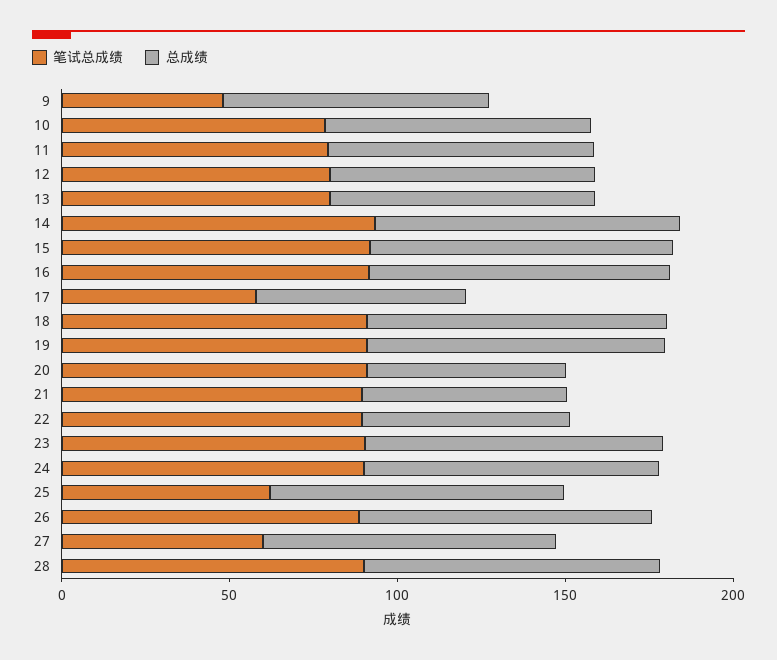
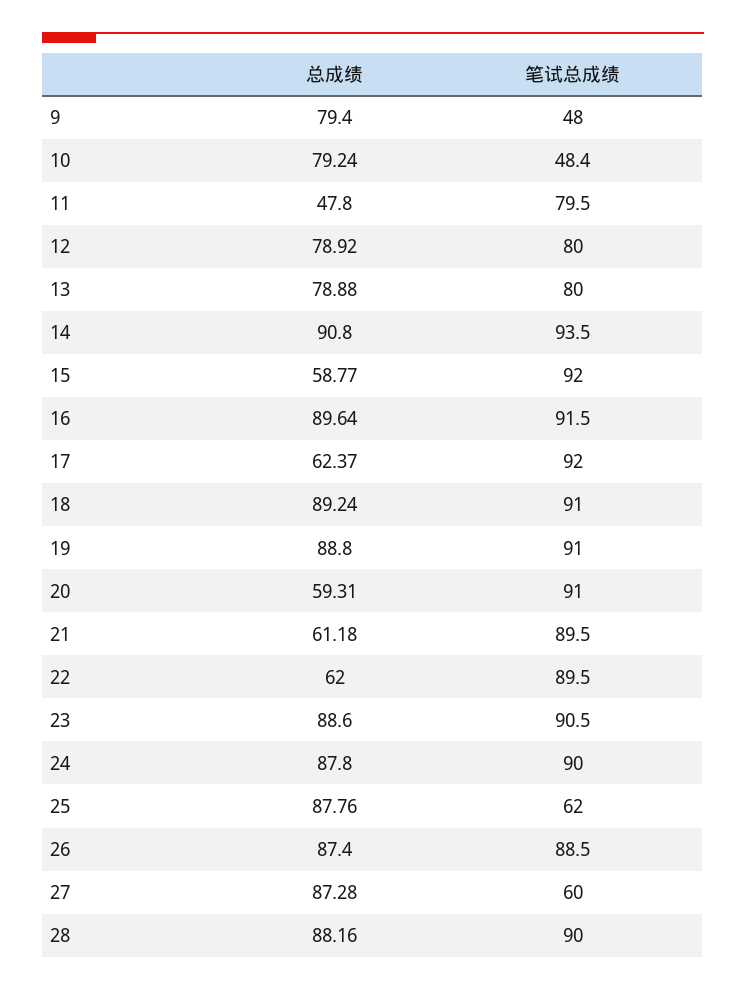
  {
    "笔试总成绩": {
      "9": 48,
-     "10": 80,
+     "10": 48.4,
      "11": 79.5,
      "12": 80,
      "13": 80,
      "14": 93.5,
      "15": 92,
      "16": 91.5,
-     "17": 60,
+     "17": 92,
      "18": 91,
      "19": 91,
      "20": 91,
      "21": 89.5,
      "22": 89.5,
      "23": 90.5,
      "24": 90,
      "25": 62,
      "26": 88.5,
      "27": 60,
      "28": 90
    },
    "总成绩": {
      "9": 79.4,
      "10": 79.24,
-     "11": 80,
+     "11": 47.8,
      "12": 78.92,
      "13": 78.88,
      "14": 90.8,
-     "15": 90,
+     "15": 58.77,
      "16": 89.64,
      "17": 62.37,
      "18": 89.24,
      "19": 88.8,
      "20": 59.31,
      "21": 61.18,
      "22": 62,
      "23": 88.6,
      "24": 87.8,
      "25": 87.76,
      "26": 87.4,
      "27": 87.28,
      "28": 88.16
    }
  }

